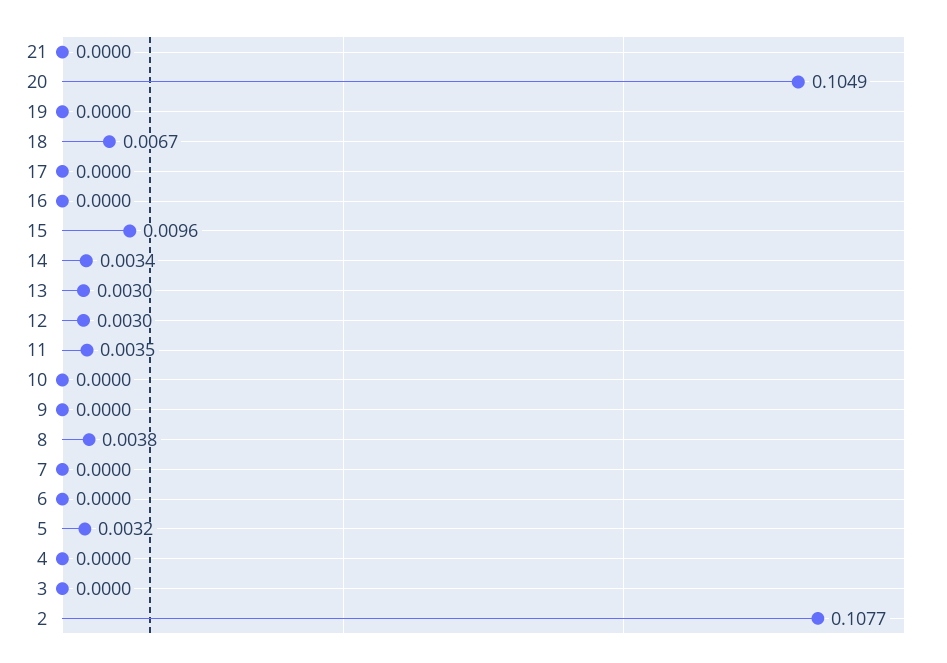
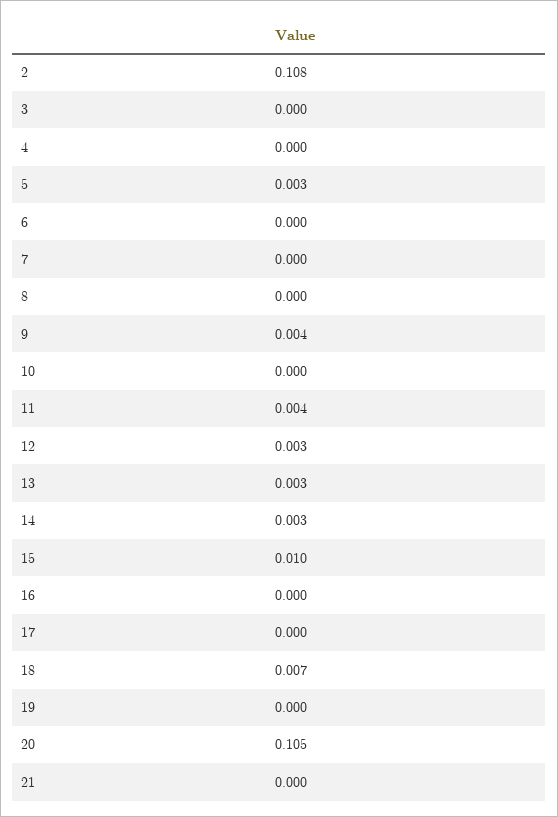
  {
    "21": 0,
    "20": 0.1049,
    "19": 0,
    "18": 0.0067,
    "17": 0,
    "16": 0,
    "15": 0.0096,
    "14": 0.0034,
    "13": 0.003,
    "12": 0.003,
    "11": 0.0035,
    "10": 0,
-   "9": 0,
+   "9": 0.004,
-   "8": 0.0038,
+   "8": 0,
    "7": 0,
    "6": 0,
    "5": 0.0032,
    "4": 0,
    "3": 0,
    "2": 0.1077
  }

